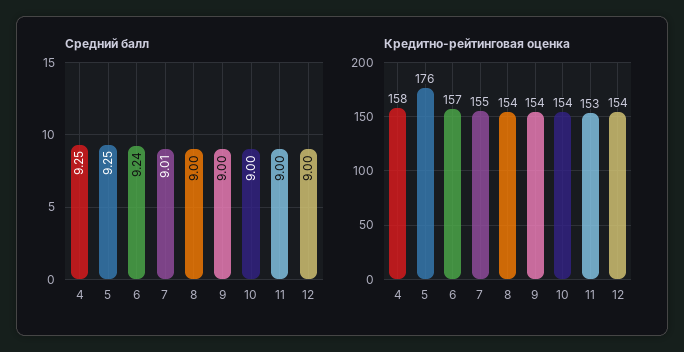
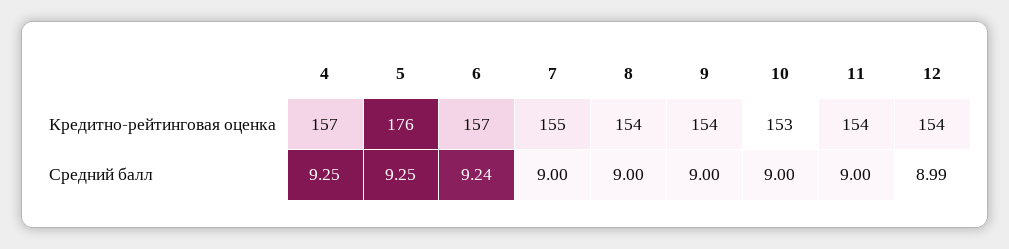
  {
    "Средний балл": {
      "4": 9.25,
      "5": 9.25,
      "6": 9.24,
-     "7": 9.01,
+     "7": 9,
      "8": 9,
      "9": 9,
      "10": 9,
      "11": 9,
-     "12": 9
+     "12": 8.99
    },
    "Кредитно-рейтинговая оценка": {
-     "4": 158,
+     "4": 157,
      "5": 176,
      "6": 157,
      "7": 155,
      "8": 154,
      "9": 154,
-     "10": 154,
+     "10": 153,
-     "11": 153,
+     "11": 154,
      "12": 154
    }
  }

